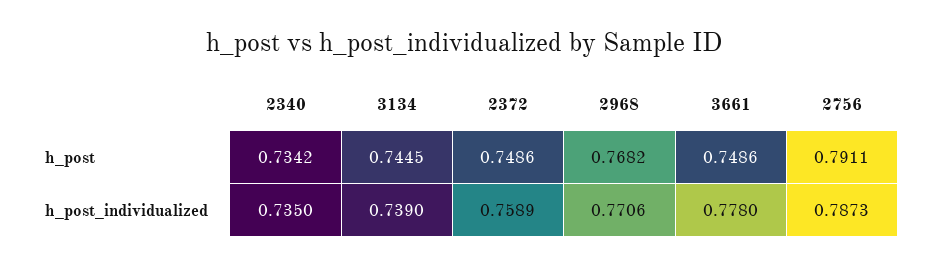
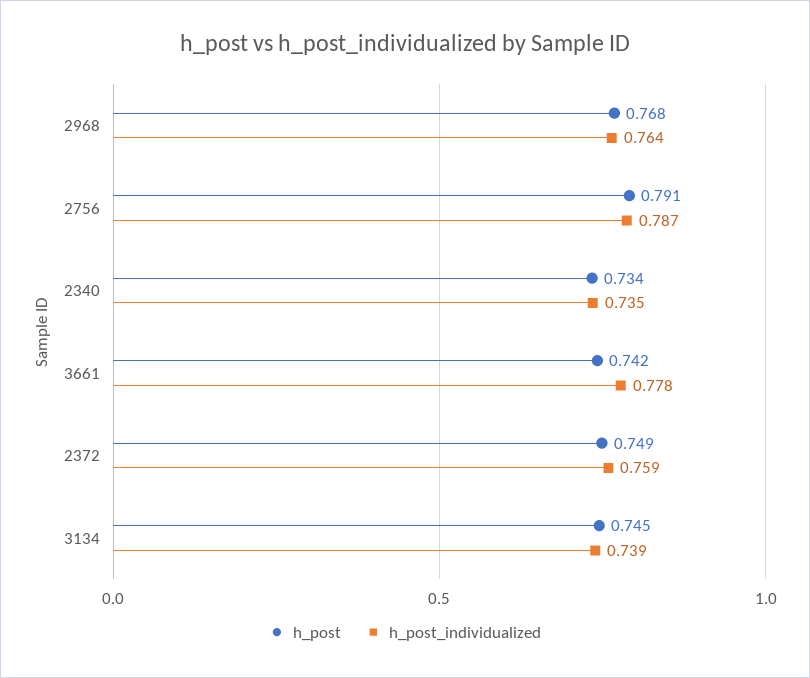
  {
    "h_post": {
      "2340": 0.7342,
      "3134": 0.7445,
      "2372": 0.7486,
      "2968": 0.7682,
-     "3661": 0.7486,
+     "3661": 0.742,
      "2756": 0.7911
    },
    "h_post_individualized": {
      "2340": 0.735,
      "3134": 0.739,
      "2372": 0.7589,
-     "2968": 0.7706,
+     "2968": 0.764,
      "3661": 0.778,
      "2756": 0.7873
    }
  }

